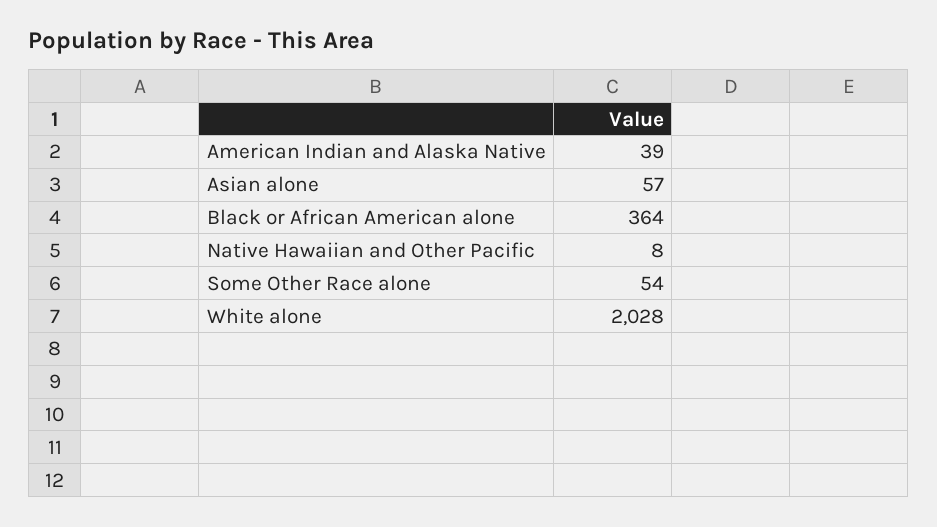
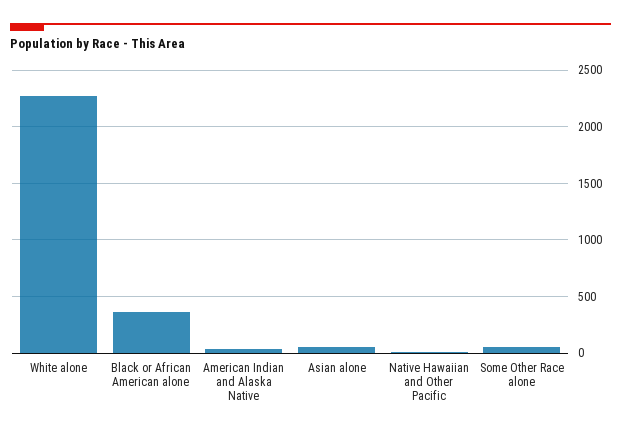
  {
    "American Indian and Alaska Native": 39,
    "Asian alone": 57,
    "Black or African American alone": 364,
    "Native Hawaiian and Other Pacific": 8,
    "Some Other Race alone": 54,
-   "White alone": 2028
+   "White alone": 2300
  }

